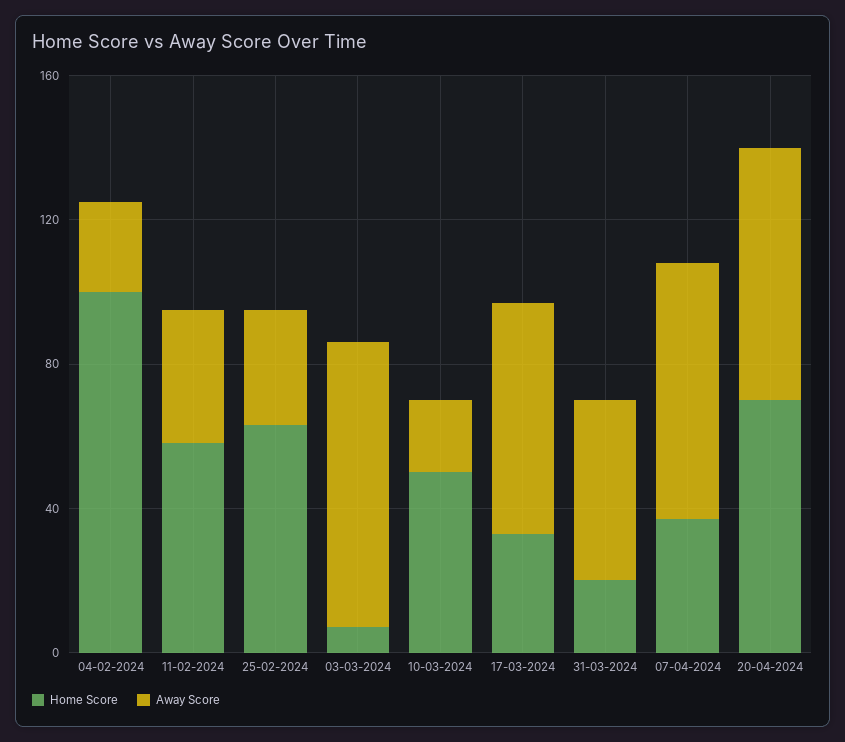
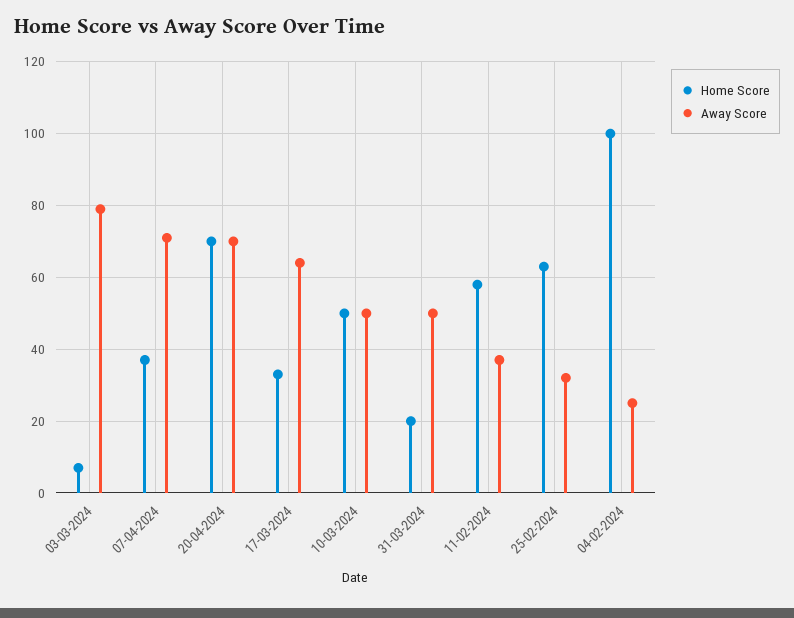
  {
    "Home Score": {
      "04-02-2024": 100,
      "11-02-2024": 60,
      "25-02-2024": 65,
      "03-03-2024": 5,
      "10-03-2024": 50,
      "17-03-2024": 35,
      "31-03-2024": 20,
      "07-04-2024": 35,
      "20-04-2024": 70
    },
    "Away Score": {
      "04-02-2024": 25,
      "11-02-2024": 35,
      "25-02-2024": 30,
      "03-03-2024": 80,
-     "10-03-2024": 20,
+     "10-03-2024": 50,
      "17-03-2024": 65,
      "31-03-2024": 50,
      "07-04-2024": 70,
      "20-04-2024": 70
    }
  }

